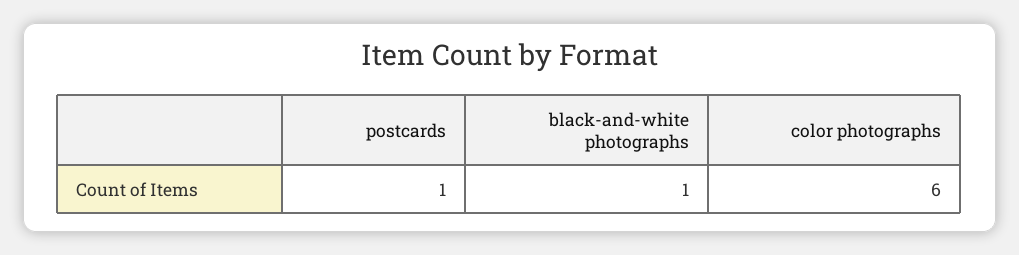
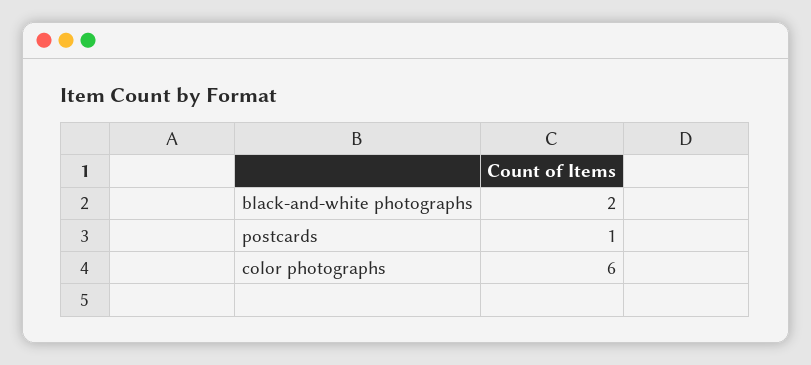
  {
    "postcards": 1,
-   "black-and-white photographs": 1,
+   "black-and-white photographs": 2,
    "color photographs": 6
  }

